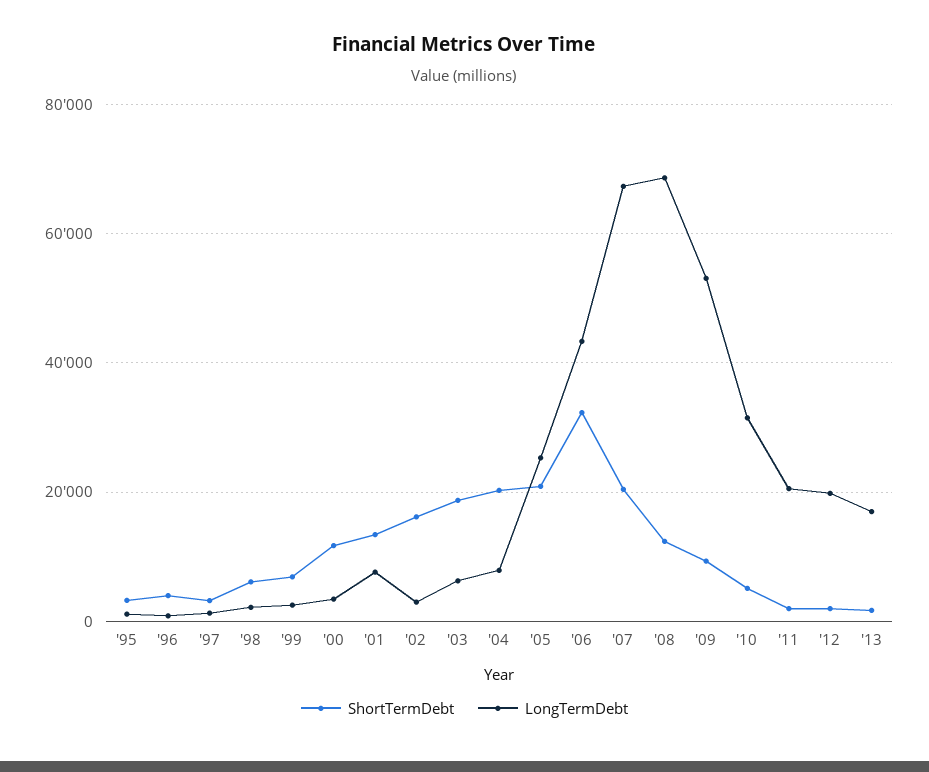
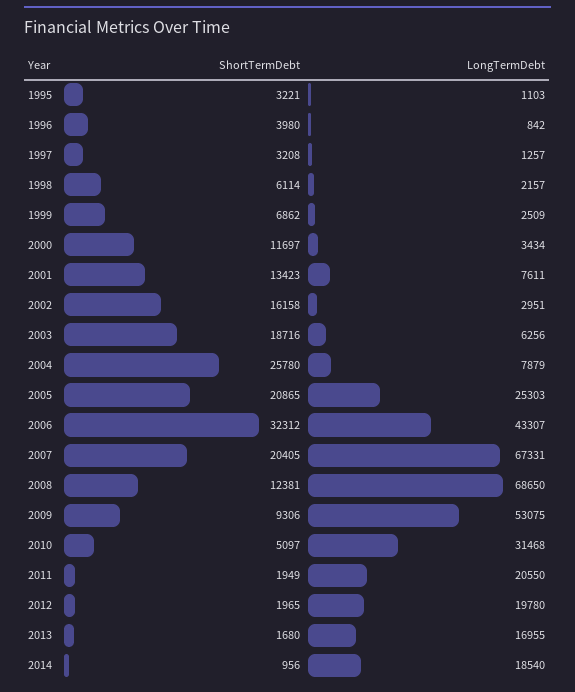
  {
    "ShortTermDebt": {
      "'95": 3221,
      "'96": 3980,
      "'97": 3208,
      "'98": 6114,
      "'99": 6862,
      "'00": 11697,
      "'01": 13423,
      "'02": 16158,
      "'03": 18716,
-     "'04": 20000,
+     "'04": 25780,
      "'05": 20865,
      "'06": 32312,
      "'07": 20405,
      "'08": 12381,
      "'09": 9306,
      "'10": 5097,
      "'11": 1949,
      "'12": 1965,
-     "'13": 1680
+     "'13": 1680,
+     "2014": 956
    },
    "LongTermDebt": {
      "'95": 1103,
      "'96": 842,
      "'97": 1257,
      "'98": 2157,
      "'99": 2509,
      "'00": 3434,
      "'01": 7611,
      "'02": 2951,
      "'03": 6256,
      "'04": 7879,
      "'05": 25303,
      "'06": 43307,
      "'07": 67331,
      "'08": 68650,
      "'09": 53075,
      "'10": 31468,
      "'11": 20550,
      "'12": 19780,
-     "'13": 16955
+     "'13": 16955,
+     "2014": 18540
    }
  }

